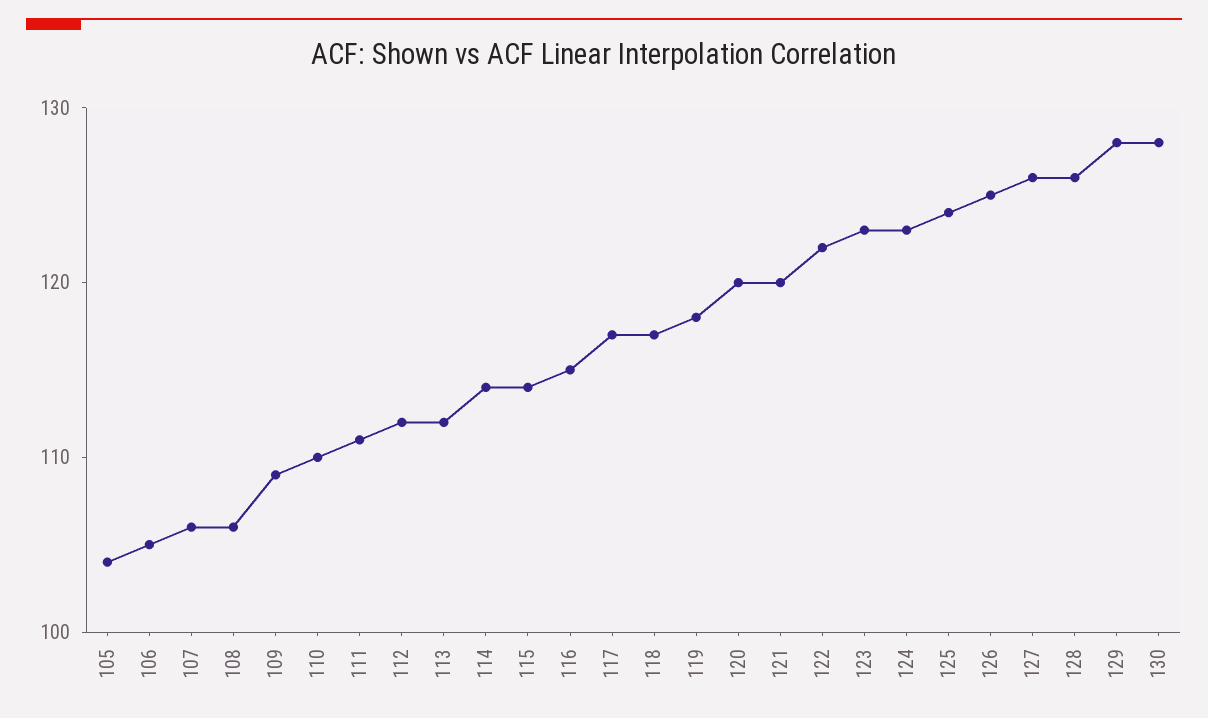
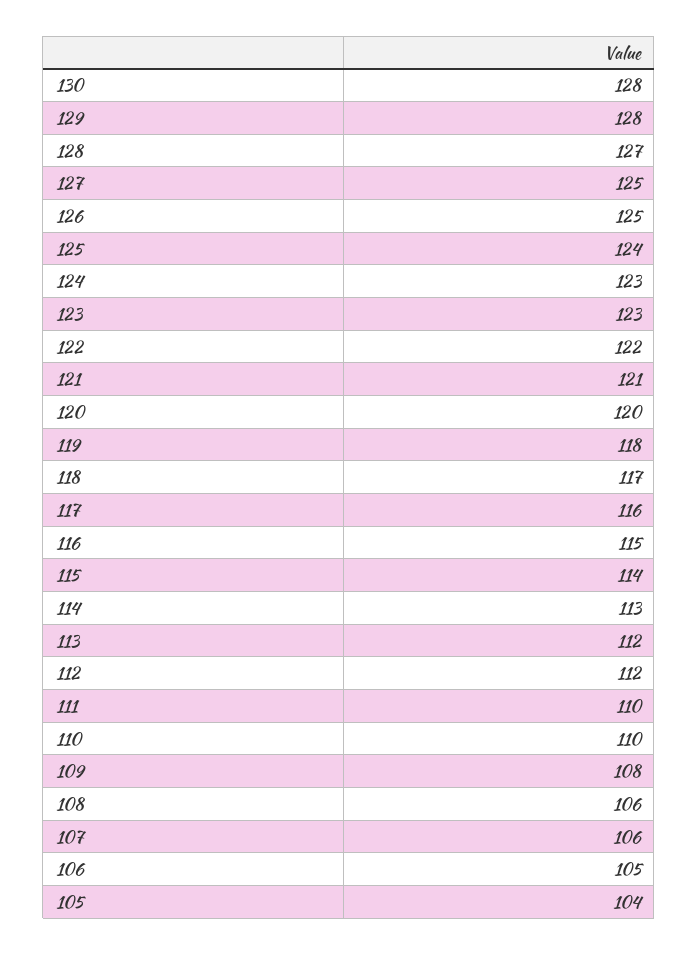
  {
    "105": 104,
    "106": 105,
    "107": 106,
    "108": 106,
-   "109": 109,
+   "109": 108,
    "110": 110,
-   "111": 111,
+   "111": 110,
    "112": 112,
    "113": 112,
-   "114": 114,
+   "114": 113,
    "115": 114,
    "116": 115,
-   "117": 117,
+   "117": 116,
    "118": 117,
    "119": 118,
    "120": 120,
-   "121": 120,
+   "121": 121,
    "122": 122,
    "123": 123,
    "124": 123,
    "125": 124,
    "126": 125,
-   "127": 126,
+   "127": 125,
-   "128": 126,
+   "128": 127,
    "129": 128,
    "130": 128
  }

